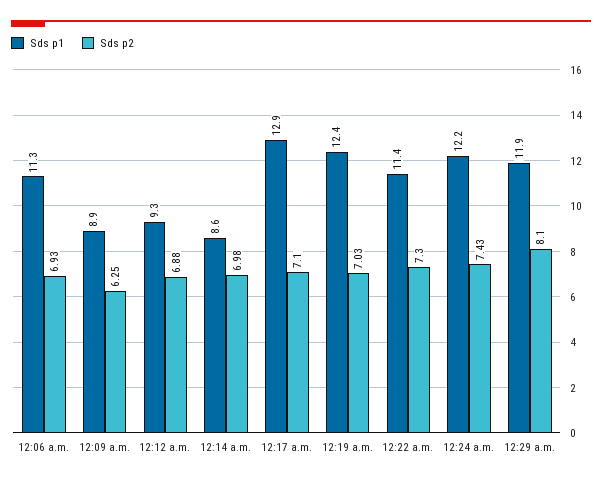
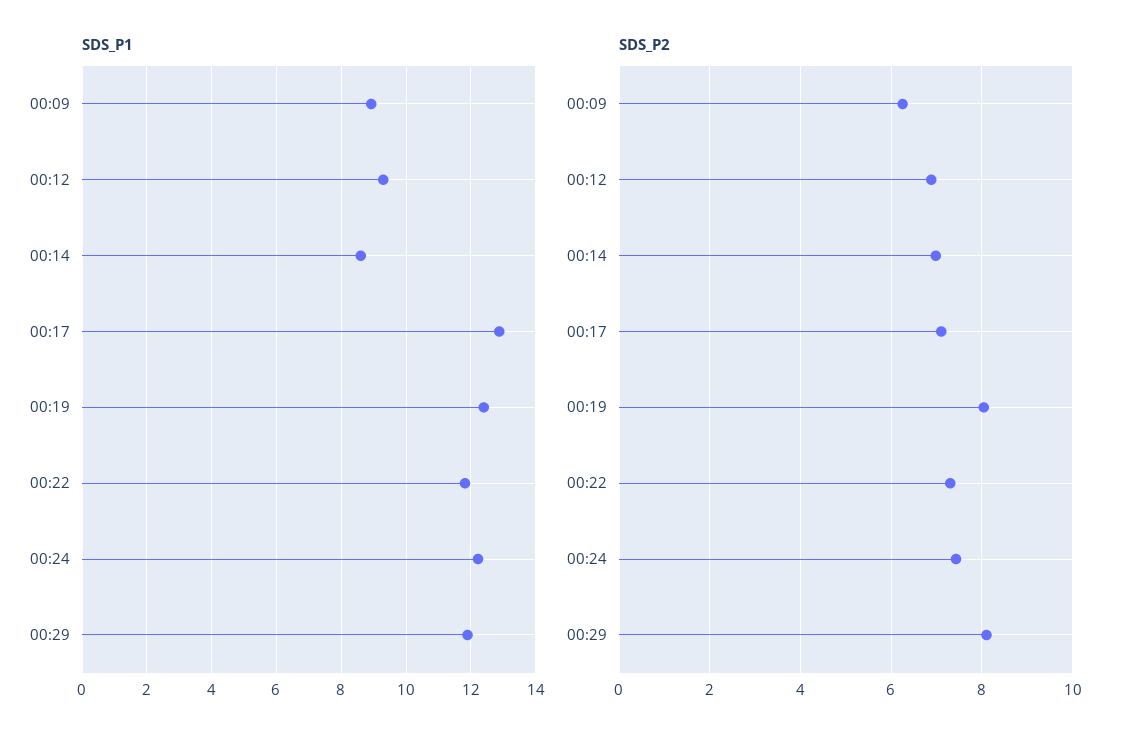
  {
    "Sds p1": {
-     "12:06 a.m.": 11.3,
      "12:09 a.m.": 8.9,
      "12:12 a.m.": 9.3,
      "12:14 a.m.": 8.6,
      "12:17 a.m.": 12.9,
      "12:19 a.m.": 12.4,
-     "12:22 a.m.": 11.4,
+     "12:22 a.m.": 11.8,
      "12:24 a.m.": 12.2,
      "12:29 a.m.": 11.9
    },
    "Sds p2": {
-     "12:06 a.m.": 6.93,
      "12:09 a.m.": 6.25,
      "12:12 a.m.": 6.88,
      "12:14 a.m.": 6.98,
      "12:17 a.m.": 7.1,
-     "12:19 a.m.": 7.03,
+     "12:19 a.m.": 8,
      "12:22 a.m.": 7.3,
      "12:24 a.m.": 7.43,
      "12:29 a.m.": 8.1
    }
  }

